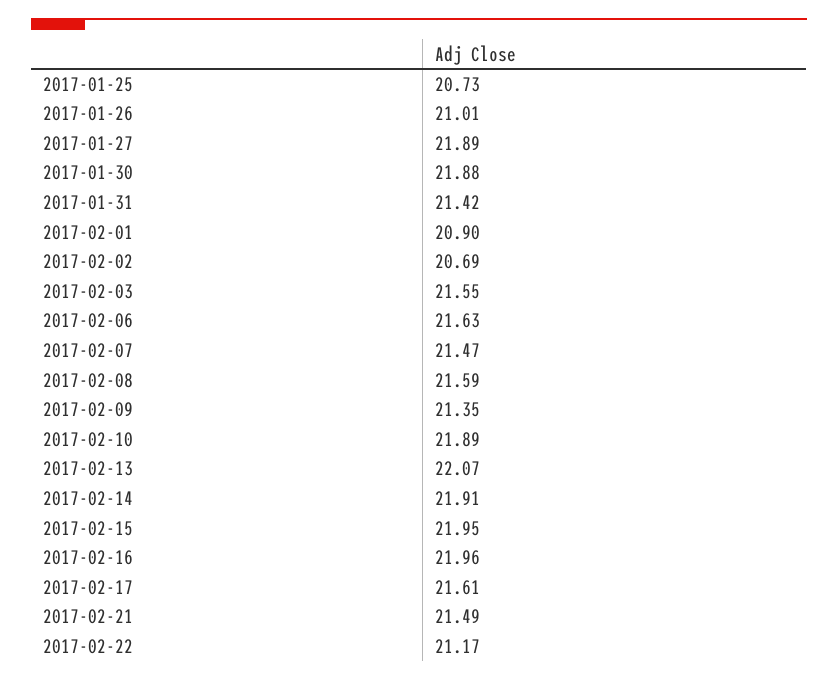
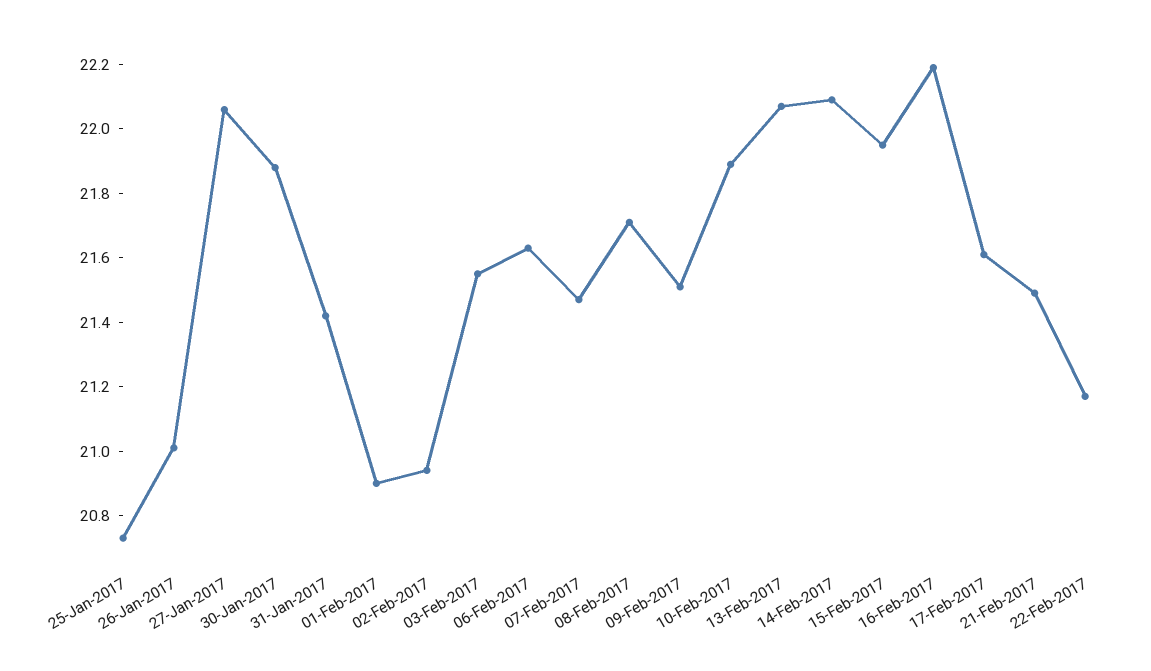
  {
    "2017-01-25": 20.73,
    "2017-01-26": 21.01,
-   "2017-01-27": 21.89,
+   "2017-01-27": 22.05,
    "2017-01-30": 21.88,
    "2017-01-31": 21.42,
    "2017-02-01": 20.9,
-   "2017-02-02": 20.69,
+   "2017-02-02": 20.95,
    "2017-02-03": 21.55,
    "2017-02-06": 21.63,
    "2017-02-07": 21.47,
-   "2017-02-08": 21.59,
+   "2017-02-08": 21.7,
-   "2017-02-09": 21.35,
+   "2017-02-09": 21.5,
    "2017-02-10": 21.89,
    "2017-02-13": 22.07,
-   "2017-02-14": 21.91,
+   "2017-02-14": 22.1,
    "2017-02-15": 21.95,
-   "2017-02-16": 21.96,
+   "2017-02-16": 22.2,
    "2017-02-17": 21.61,
    "2017-02-21": 21.49,
    "2017-02-22": 21.17
  }

